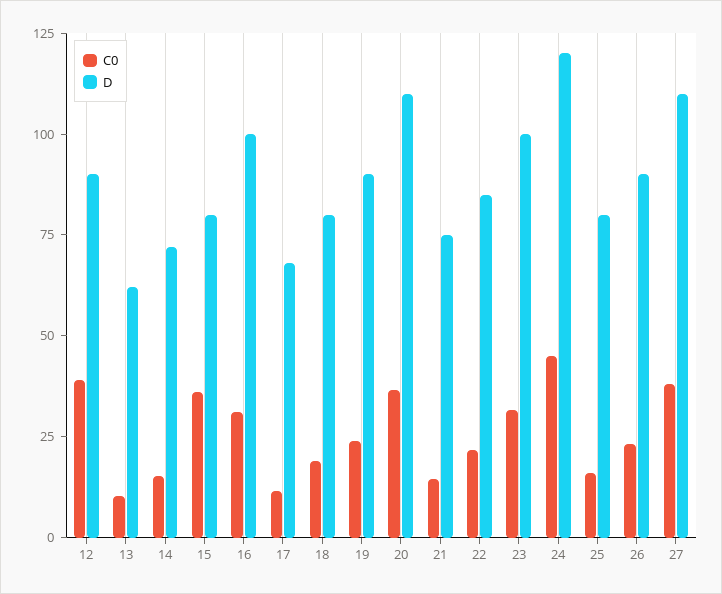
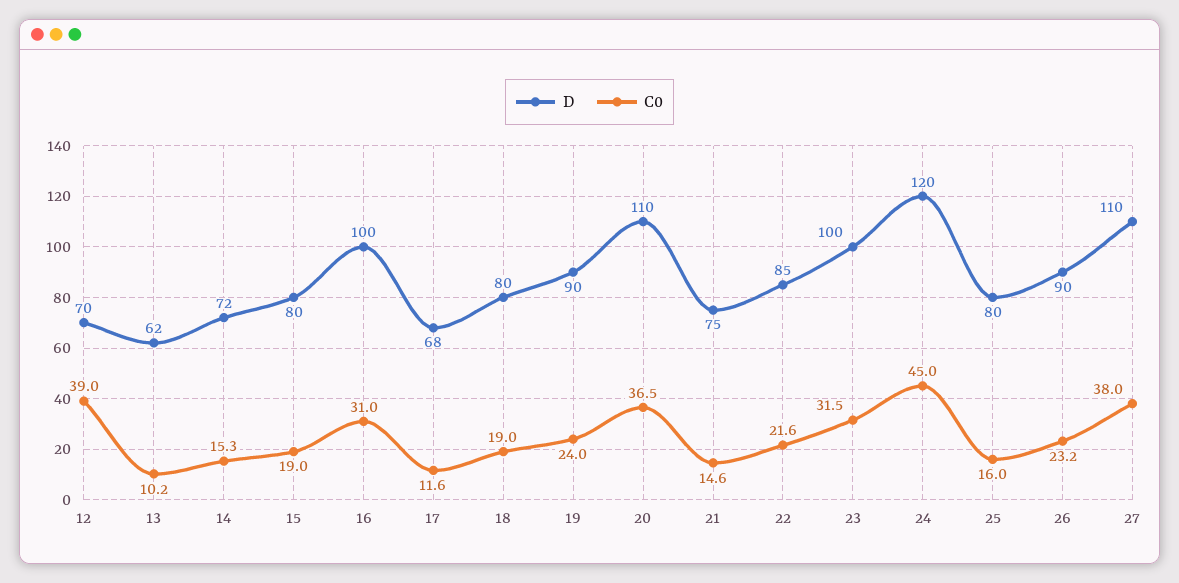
  {
    "C0": {
      "12": 39,
      "13": 10.2,
      "14": 15.3,
-     "15": 35,
+     "15": 19,
      "16": 31,
      "17": 11.6,
      "18": 19,
      "19": 24,
      "20": 36.5,
      "21": 14.6,
      "22": 21.6,
      "23": 31.5,
      "24": 45,
      "25": 16,
      "26": 23.2,
      "27": 38
    },
    "D": {
-     "12": 90,
+     "12": 70,
      "13": 62,
      "14": 72,
      "15": 80,
      "16": 100,
      "17": 68,
      "18": 80,
      "19": 90,
      "20": 110,
      "21": 75,
      "22": 85,
      "23": 100,
      "24": 120,
      "25": 80,
      "26": 90,
      "27": 110
    }
  }

